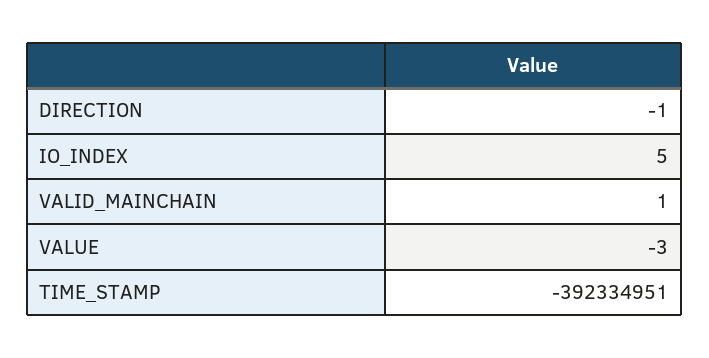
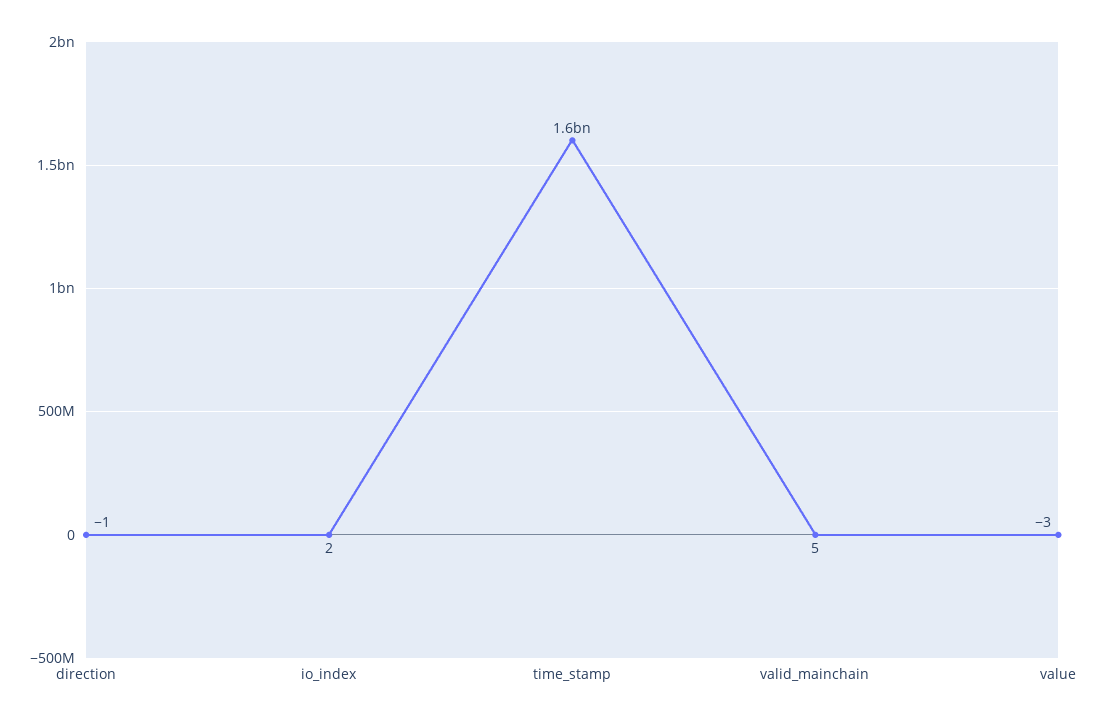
  {
    "DIRECTION": -1,
-   "IO_INDEX": 5,
+   "IO_INDEX": 2,
-   "VALID_MAINCHAIN": 1,
+   "VALID_MAINCHAIN": 5,
    "VALUE": -3,
-   "TIME_STAMP": -392334951
+   "TIME_STAMP": 1600000000
  }

